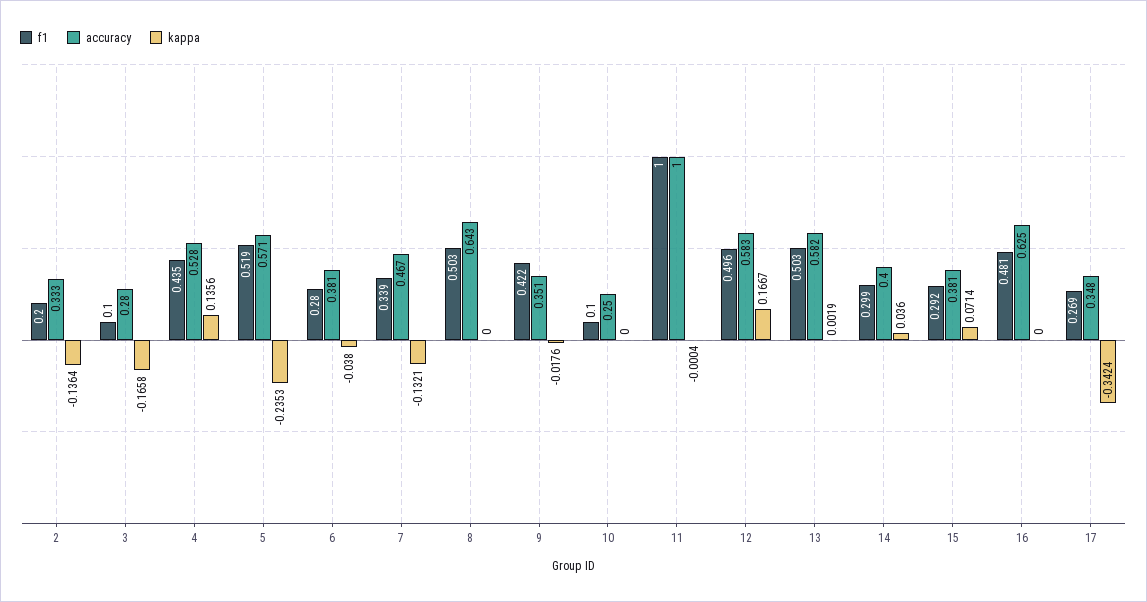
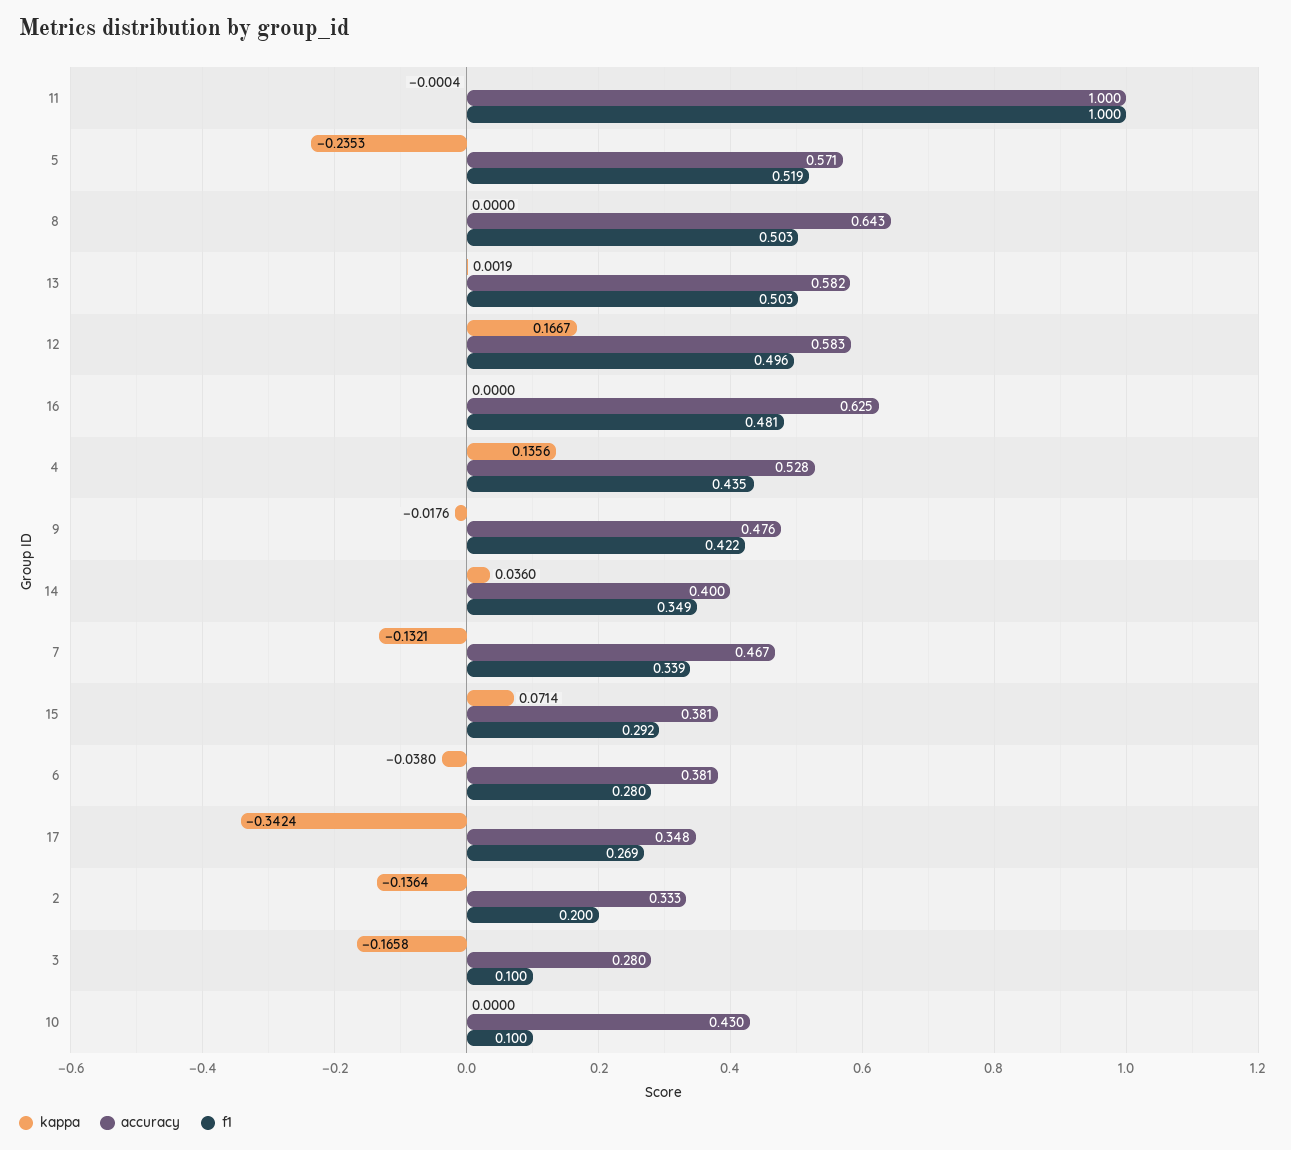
  {
    "f1": {
      "2": 0.2,
      "3": 0.1,
      "4": 0.435,
      "5": 0.519,
      "6": 0.28,
      "7": 0.339,
      "8": 0.503,
      "9": 0.422,
      "10": 0.1,
      "11": 1,
      "12": 0.496,
      "13": 0.503,
-     "14": 0.299,
+     "14": 0.349,
      "15": 0.292,
      "16": 0.481,
      "17": 0.269
    },
    "accuracy": {
      "2": 0.333,
      "3": 0.28,
      "4": 0.528,
      "5": 0.571,
      "6": 0.381,
      "7": 0.467,
      "8": 0.643,
-     "9": 0.351,
+     "9": 0.476,
-     "10": 0.25,
+     "10": 0.43,
      "11": 1,
      "12": 0.583,
      "13": 0.582,
      "14": 0.4,
      "15": 0.381,
      "16": 0.625,
      "17": 0.348
    },
    "kappa": {
      "2": -0.1364,
      "3": -0.1658,
      "4": 0.1356,
      "5": -0.2353,
      "6": -0.038,
      "7": -0.1321,
      "8": 0,
      "9": -0.0176,
      "10": 0,
      "11": -0.0004,
      "12": 0.1667,
      "13": 0.0019,
      "14": 0.036,
      "15": 0.0714,
      "16": 0,
      "17": -0.3424
    }
  }

